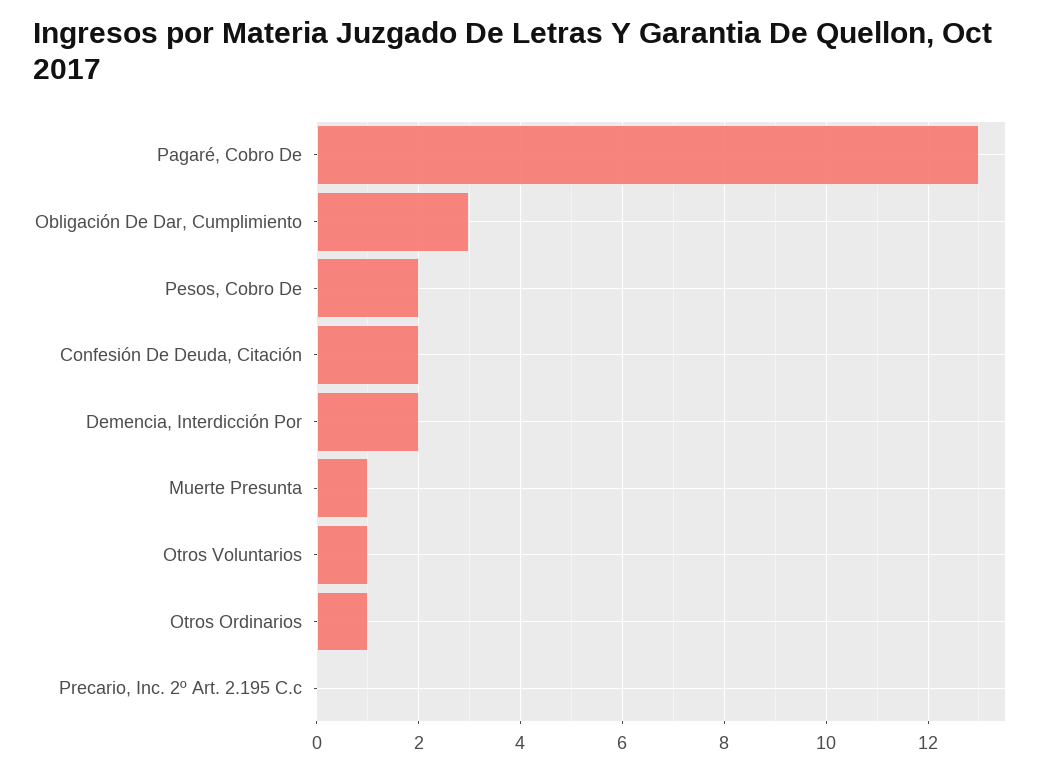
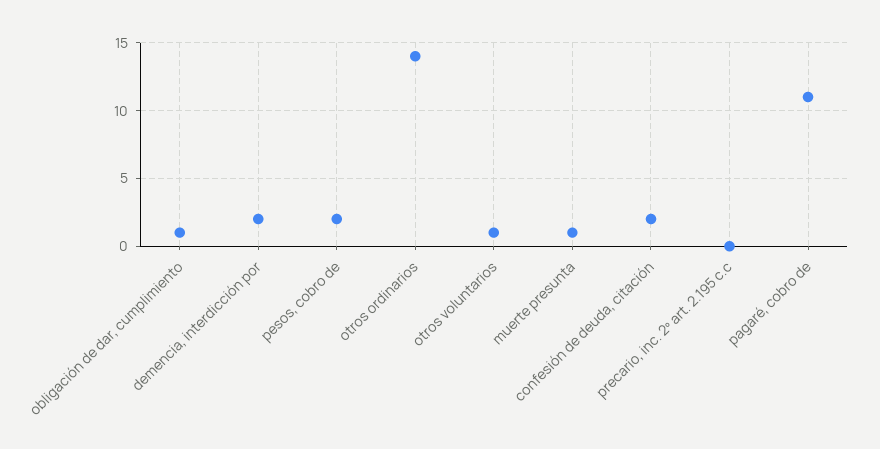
  {
-   "Pagaré, Cobro De": 13,
+   "Pagaré, Cobro De": 11,
-   "Obligación De Dar, Cumplimiento": 3,
+   "Obligación De Dar, Cumplimiento": 1,
    "Pesos, Cobro De": 2,
    "Confesión De Deuda, Citación": 2,
    "Demencia, Interdicción Por": 2,
    "Muerte Presunta": 1,
    "Otros Voluntarios": 1,
-   "Otros Ordinarios": 1,
+   "Otros Ordinarios": 14,
    "Precario, Inc. 2º Art. 2.195 C.c": 0
  }

